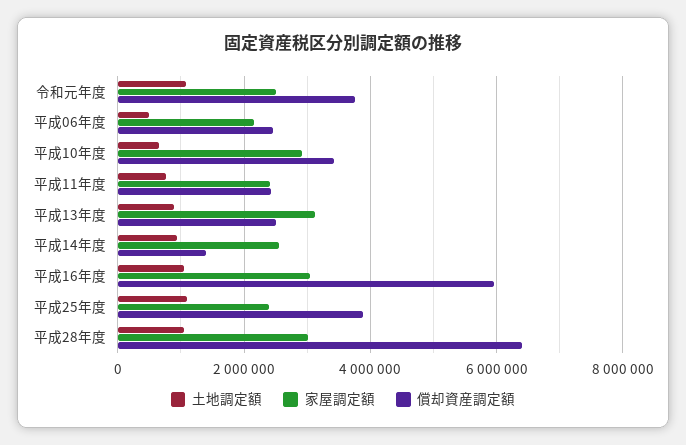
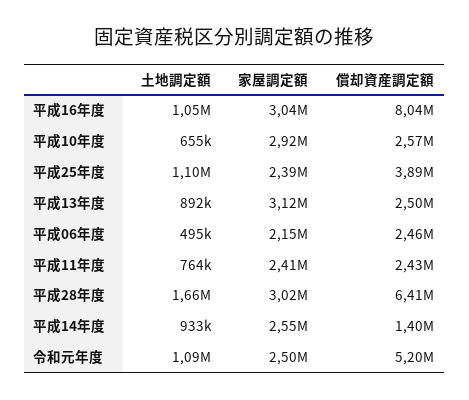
  {
    "土地調定額": {
      "令和元年度": 1090000,
      "平成06年度": 495000,
      "平成10年度": 655000,
      "平成11年度": 764000,
      "平成13年度": 892000,
      "平成14年度": 933000,
      "平成16年度": 1050000,
      "平成25年度": 1100000,
-     "平成28年度": 1000000
+     "平成28年度": 1660000
    },
    "家屋調定額": {
      "令和元年度": 2500000,
      "平成06年度": 2150000,
      "平成10年度": 2920000,
      "平成11年度": 2410000,
      "平成13年度": 3120000,
      "平成14年度": 2550000,
      "平成16年度": 3040000,
      "平成25年度": 2390000,
      "平成28年度": 3020000
    },
    "償却資産調定額": {
-     "令和元年度": 3800000,
+     "令和元年度": 5200000,
      "平成06年度": 2460000,
-     "平成10年度": 3400000,
+     "平成10年度": 2570000,
      "平成11年度": 2430000,
      "平成13年度": 2500000,
      "平成14年度": 1400000,
-     "平成16年度": 6000000,
+     "平成16年度": 8040000,
      "平成25年度": 3890000,
      "平成28年度": 6410000
    }
  }

